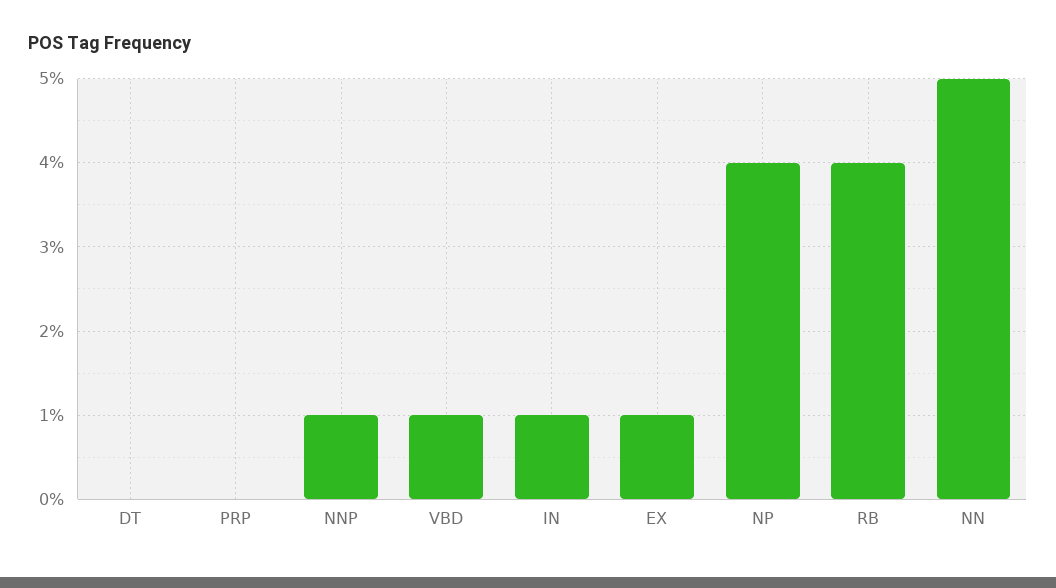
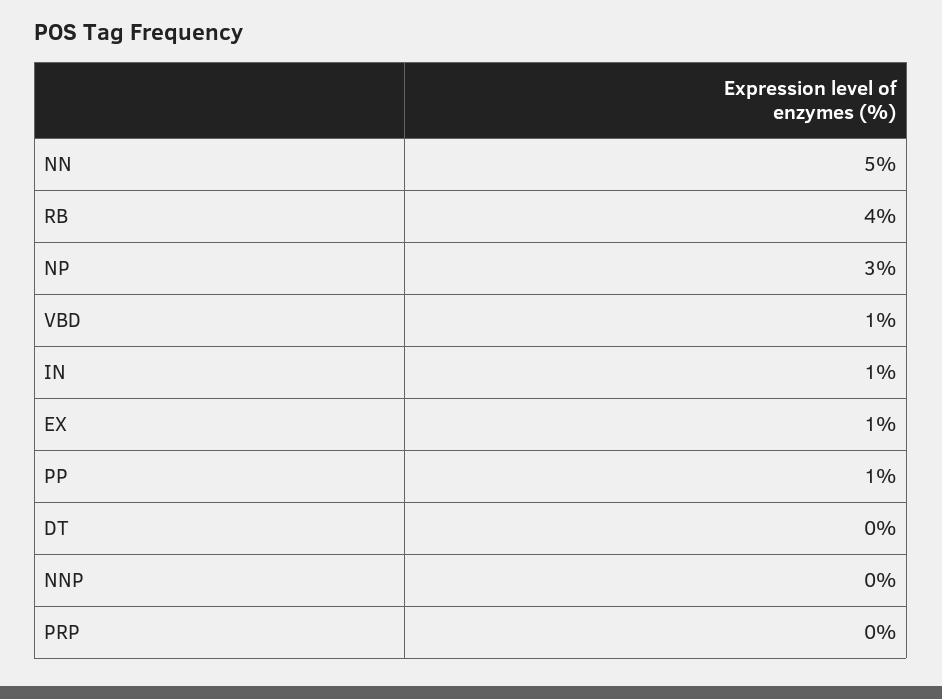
  {
    "DT": 0,
    "PRP": 0,
-   "NNP": 1,
+   "NNP": 0,
    "VBD": 1,
    "IN": 1,
    "EX": 1,
-   "NP": 4,
+   "NP": 3,
    "RB": 4,
-   "NN": 5
+   "NN": 5,
+   "PP": 1
  }

